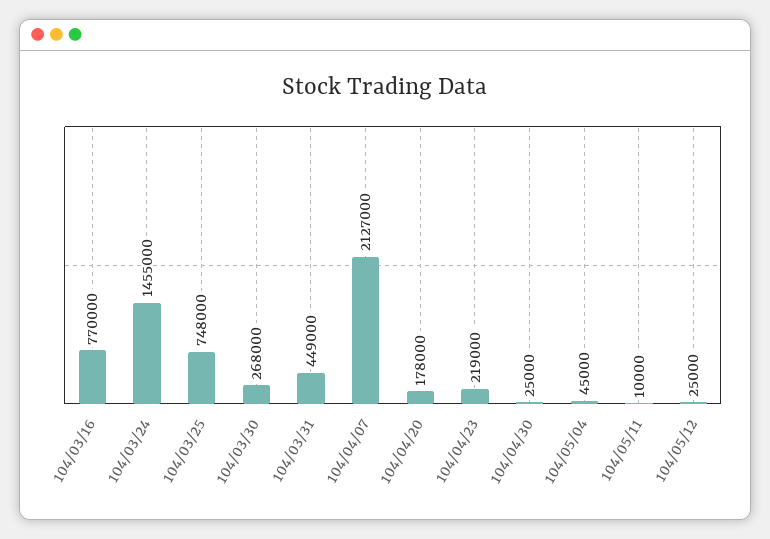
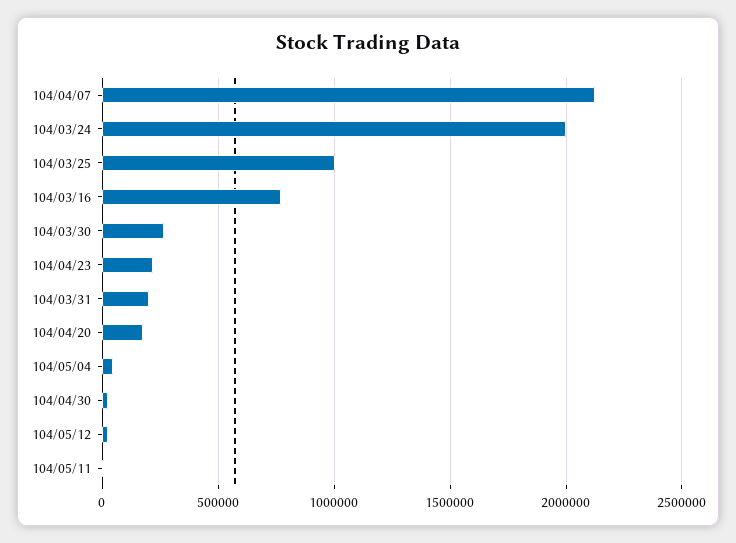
  {
    "104/03/16": 770000,
-   "104/03/24": 1455000,
+   "104/03/24": 2000000,
-   "104/03/25": 748000,
+   "104/03/25": 1000000,
    "104/03/30": 268000,
-   "104/03/31": 449000,
+   "104/03/31": 200000,
    "104/04/07": 2127000,
    "104/04/20": 178000,
    "104/04/23": 219000,
    "104/04/30": 25000,
    "104/05/04": 45000,
    "104/05/11": 10000,
    "104/05/12": 25000
  }

